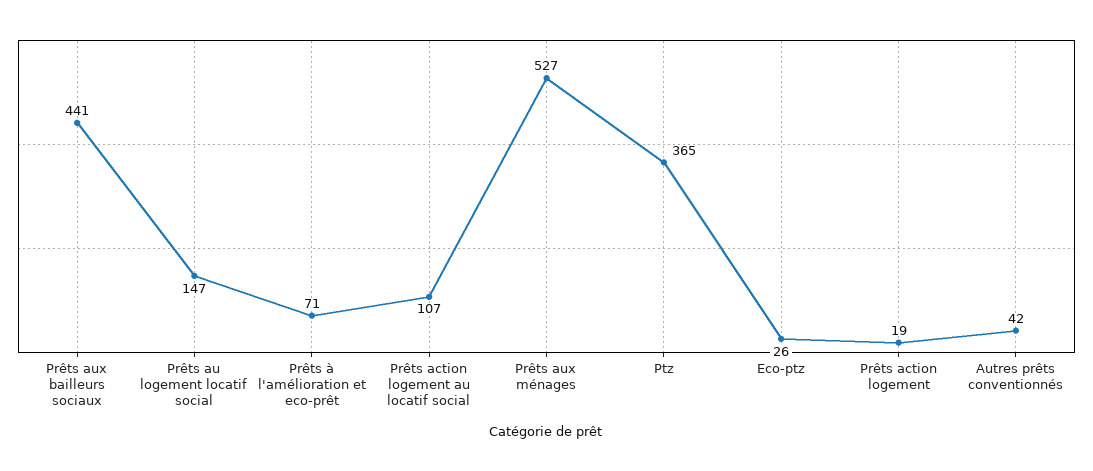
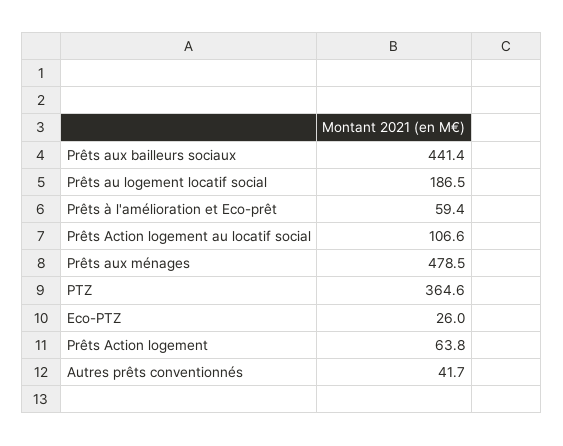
  {
    "Prêts aux bailleurs sociaux": 441.4,
-   "Prêts au logement locatif social": 147,
+   "Prêts au logement locatif social": 186.5,
-   "Prêts à l'amélioration et eco-prêt": 71,
+   "Prêts à l'amélioration et eco-prêt": 59.4,
    "Prêts action logement au locatif social": 106.6,
-   "Prêts aux ménages": 527,
+   "Prêts aux ménages": 478.5,
    "Ptz": 364.6,
    "Eco-ptz": 26,
-   "Prêts action logement": 19,
+   "Prêts action logement": 63.8,
    "Autres prêts conventionnés": 41.7
  }

